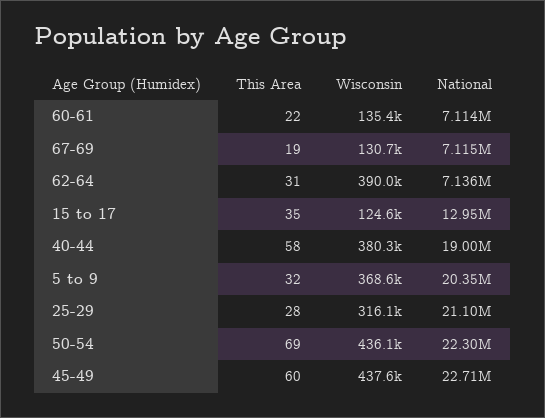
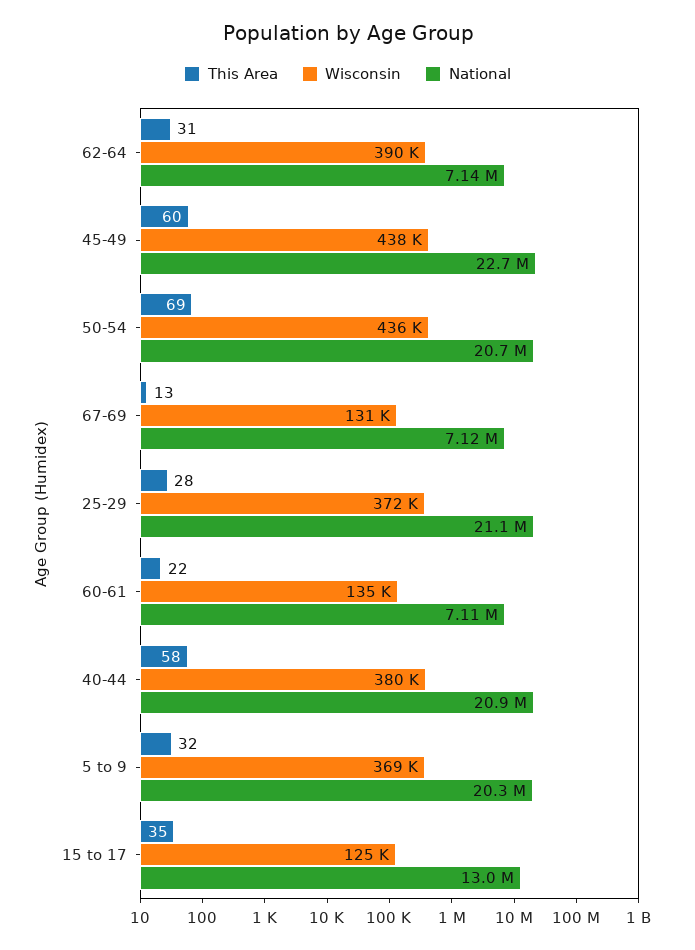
  {
    "This Area": {
      "60-61": 22,
-     "67-69": 19,
+     "67-69": 13,
      "62-64": 31,
      "15 to 17": 35,
      "40-44": 58,
      "5 to 9": 32,
      "25-29": 28,
      "50-54": 69,
      "45-49": 60
    },
    "Wisconsin": {
      "60-61": 135400,
      "67-69": 130700,
      "62-64": 390000,
      "15 to 17": 124600,
      "40-44": 380300,
      "5 to 9": 368600,
-     "25-29": 316100,
+     "25-29": 372000,
      "50-54": 436100,
      "45-49": 437600
    },
    "National": {
      "60-61": 7114000,
      "67-69": 7115000,
      "62-64": 7136000,
      "15 to 17": 12950000,
-     "40-44": 19000000,
+     "40-44": 20900000,
      "5 to 9": 20350000,
      "25-29": 21100000,
-     "50-54": 22300000,
+     "50-54": 20700000,
      "45-49": 22710000
    }
  }

